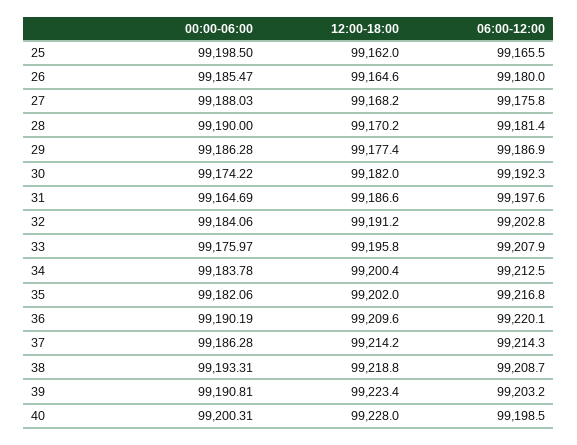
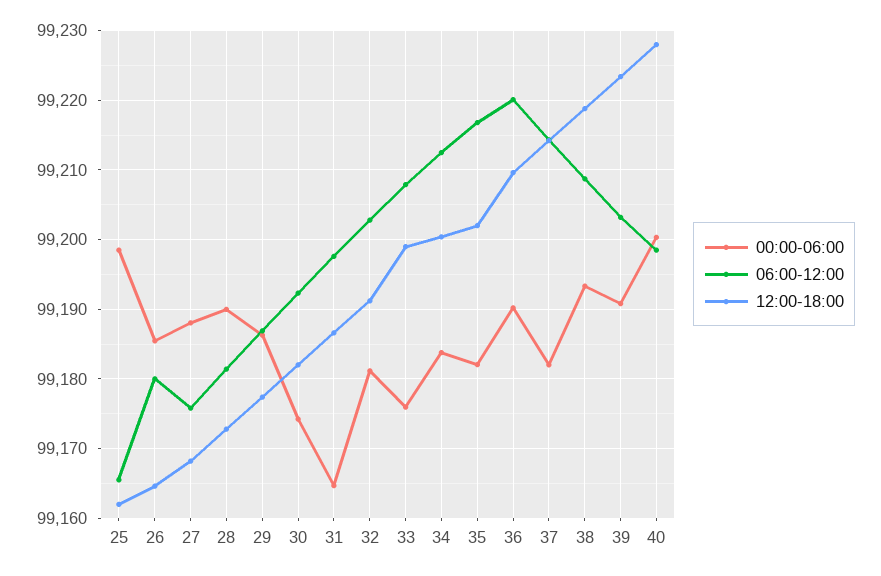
  {
    "00:00-06:00": {
      "25": 99198.5,
      "26": 99185.47,
      "27": 99188.03,
      "28": 99190,
      "29": 99186.28,
      "30": 99174.22,
      "31": 99164.69,
-     "32": 99184.06,
+     "32": 99181,
      "33": 99175.97,
      "34": 99183.78,
      "35": 99182.06,
      "36": 99190.19,
-     "37": 99186.28,
+     "37": 99182,
      "38": 99193.31,
      "39": 99190.81,
      "40": 99200.31
    },
    "12:00-18:00": {
      "25": 99162,
      "26": 99164.6,
      "27": 99168.2,
-     "28": 99170.2,
+     "28": 99173,
      "29": 99177.4,
      "30": 99182,
      "31": 99186.6,
      "32": 99191.2,
-     "33": 99195.8,
+     "33": 99199,
      "34": 99200.4,
      "35": 99202,
      "36": 99209.6,
      "37": 99214.2,
      "38": 99218.8,
      "39": 99223.4,
      "40": 99228
    },
    "06:00-12:00": {
      "25": 99165.5,
      "26": 99180,
      "27": 99175.8,
      "28": 99181.4,
      "29": 99186.9,
      "30": 99192.3,
      "31": 99197.6,
      "32": 99202.8,
      "33": 99207.9,
      "34": 99212.5,
      "35": 99216.8,
      "36": 99220.1,
      "37": 99214.3,
      "38": 99208.7,
      "39": 99203.2,
      "40": 99198.5
    }
  }

